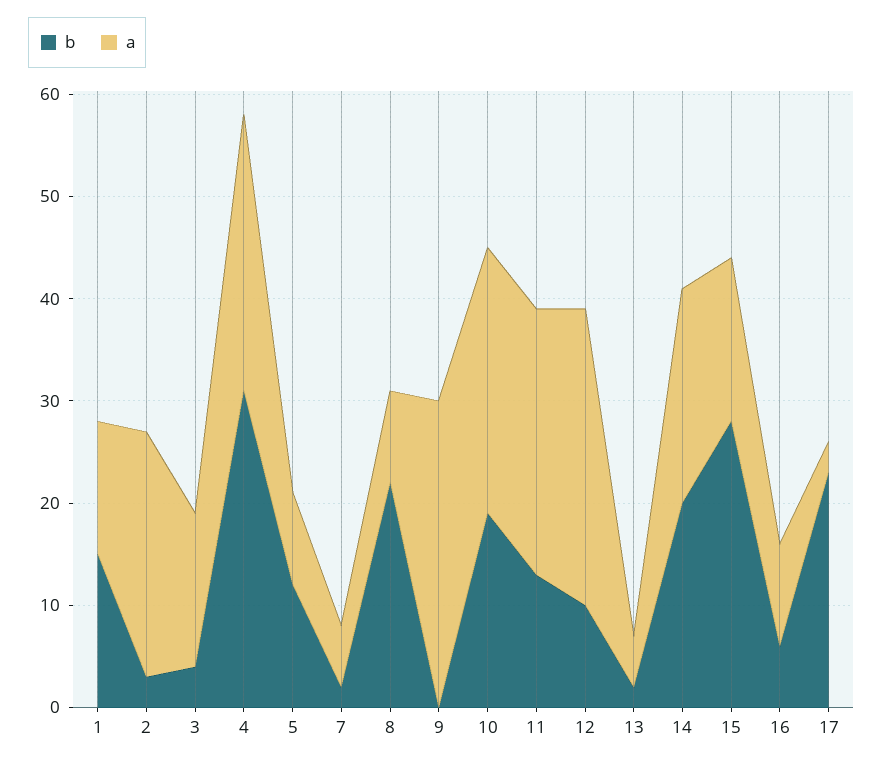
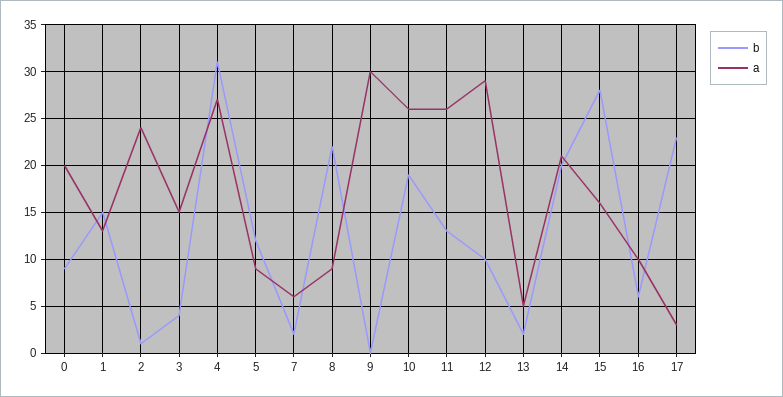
  {
    "b": {
      "1": 15,
-     "2": 3,
+     "2": 1,
      "3": 4,
      "4": 31,
      "5": 12,
      "7": 2,
      "8": 22,
      "9": 0,
      "10": 19,
      "11": 13,
      "12": 10,
      "13": 2,
      "14": 20,
      "15": 28,
      "16": 6,
-     "17": 23
+     "17": 23,
+     "0": 9
    },
    "a": {
      "1": 13,
      "2": 24,
      "3": 15,
      "4": 27,
      "5": 9,
      "7": 6,
      "8": 9,
      "9": 30,
      "10": 26,
      "11": 26,
      "12": 29,
      "13": 5,
      "14": 21,
      "15": 16,
      "16": 10,
-     "17": 3
+     "17": 3,
+     "0": 20
    }
  }

